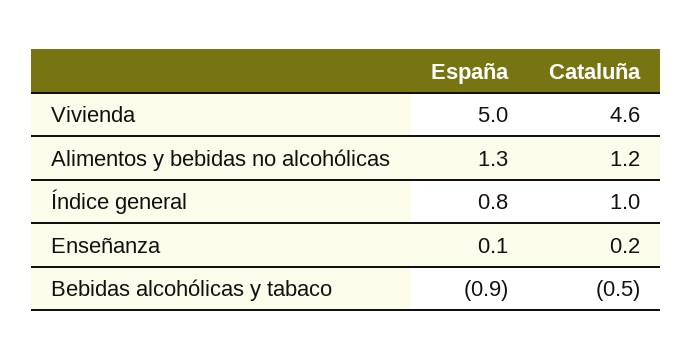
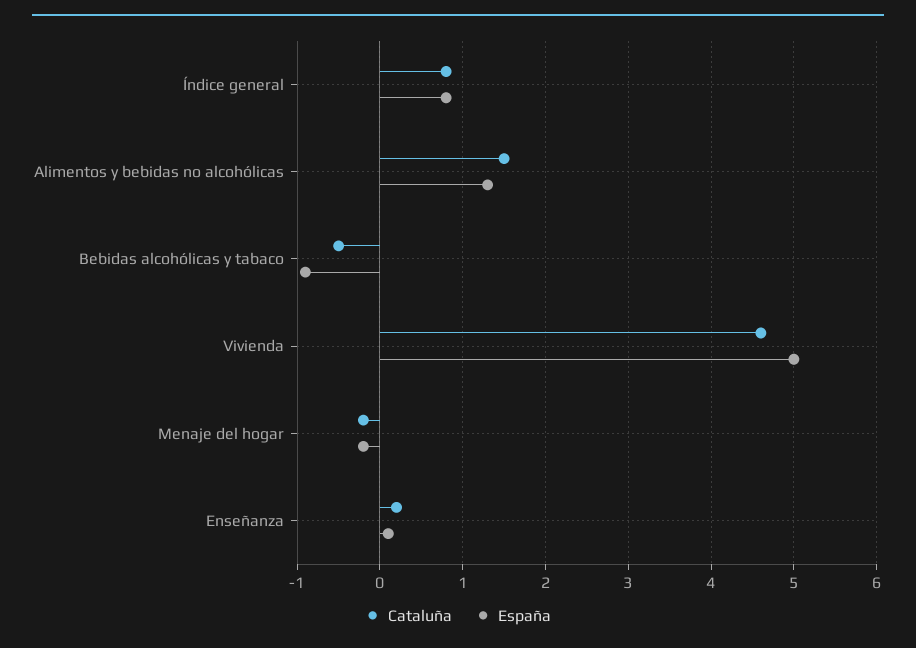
  {
    "España": {
      "Vivienda": 5,
      "Alimentos y bebidas no alcohólicas": 1.3,
      "Índice general": 0.8,
      "Enseñanza": 0.1,
-     "Bebidas alcohólicas y tabaco": -0.9
+     "Bebidas alcohólicas y tabaco": -0.9,
+     "Menaje del hogar": -0.2
    },
    "Cataluña": {
      "Vivienda": 4.6,
-     "Alimentos y bebidas no alcohólicas": 1.2,
+     "Alimentos y bebidas no alcohólicas": 1.5,
-     "Índice general": 1,
+     "Índice general": 0.8,
      "Enseñanza": 0.2,
-     "Bebidas alcohólicas y tabaco": -0.5
+     "Bebidas alcohólicas y tabaco": -0.5,
+     "Menaje del hogar": -0.2
    }
  }

